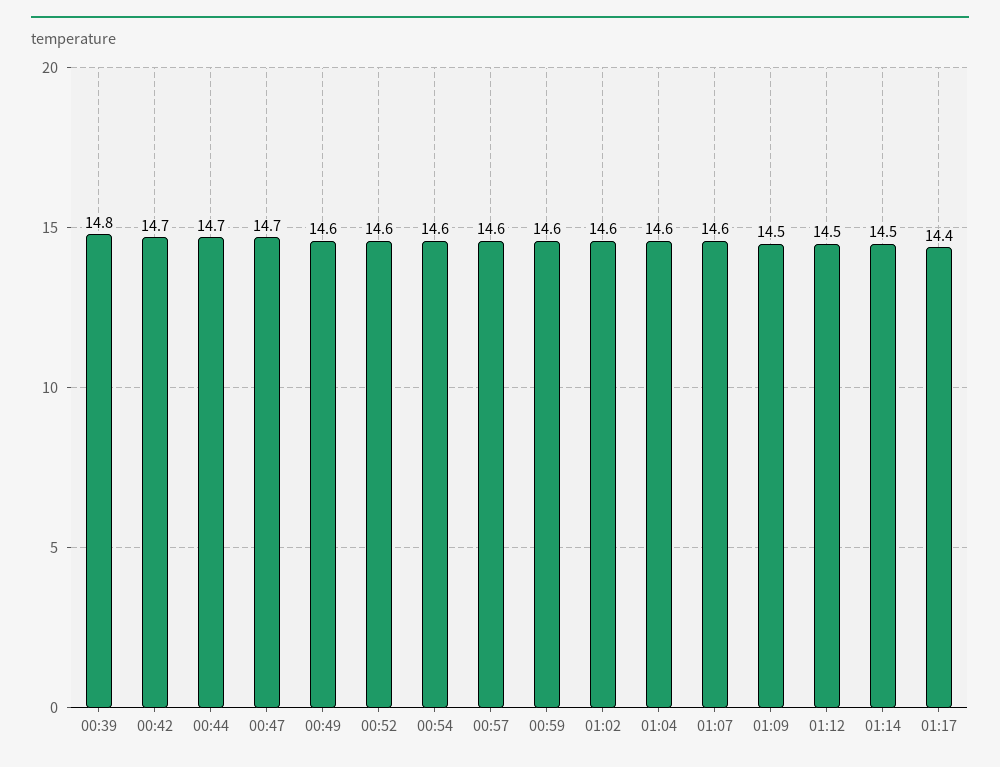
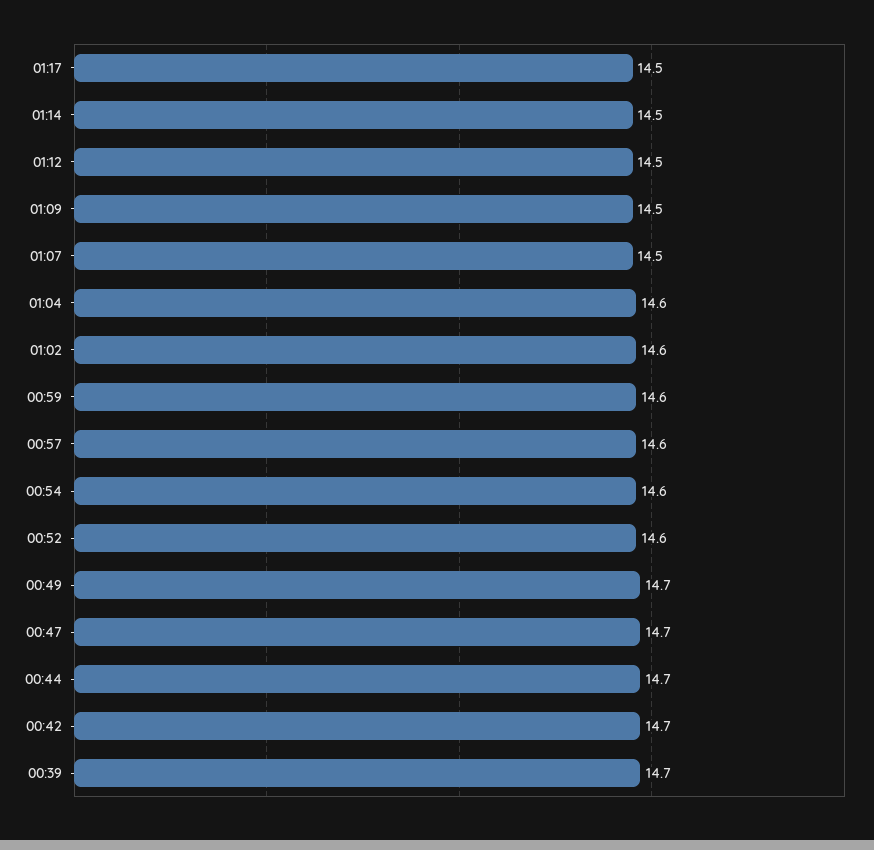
  {
-   "00:39": 14.8,
+   "00:39": 14.7,
    "00:42": 14.7,
    "00:44": 14.7,
    "00:47": 14.7,
-   "00:49": 14.6,
+   "00:49": 14.7,
    "00:52": 14.6,
    "00:54": 14.6,
    "00:57": 14.6,
    "00:59": 14.6,
    "01:02": 14.6,
    "01:04": 14.6,
-   "01:07": 14.6,
+   "01:07": 14.5,
    "01:09": 14.5,
    "01:12": 14.5,
    "01:14": 14.5,
-   "01:17": 14.4
+   "01:17": 14.5
  }

